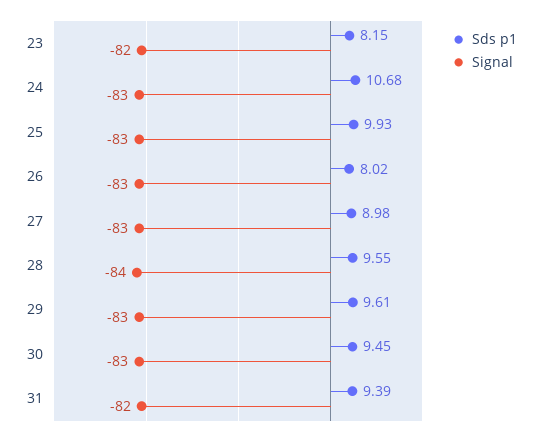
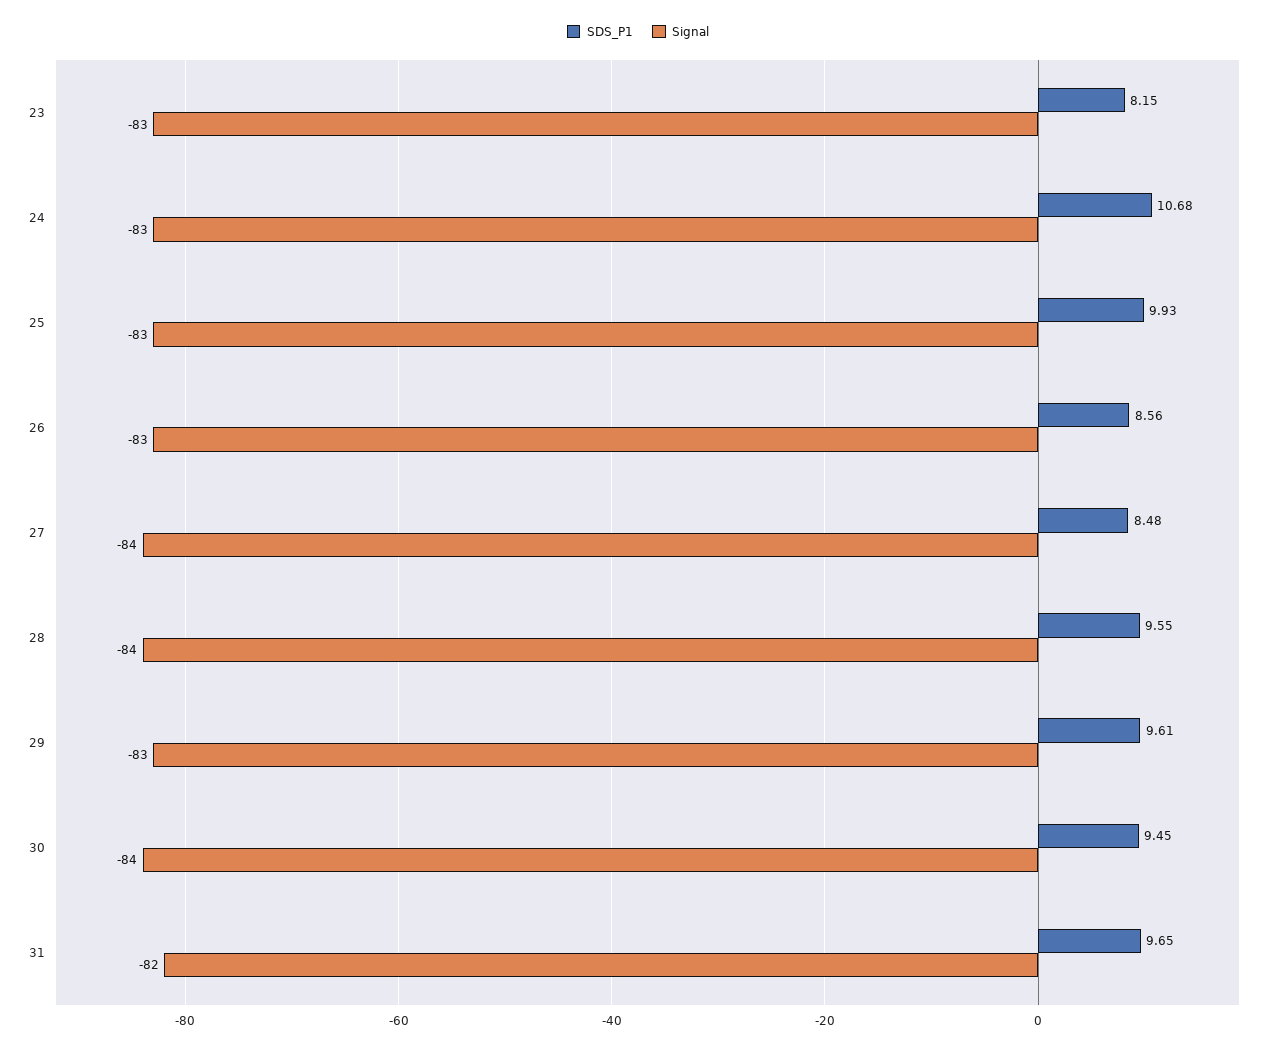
  {
    "Sds p1": {
      "23": 8.15,
      "24": 10.68,
      "25": 9.93,
-     "26": 8.02,
+     "26": 8.56,
-     "27": 8.98,
+     "27": 8.48,
      "28": 9.55,
      "29": 9.61,
      "30": 9.45,
-     "31": 9.39
+     "31": 9.65
    },
    "Signal": {
-     "23": -82,
+     "23": -83,
      "24": -83,
      "25": -83,
      "26": -83,
-     "27": -83,
+     "27": -84,
      "28": -84,
      "29": -83,
-     "30": -83,
+     "30": -84,
      "31": -82
    }
  }

